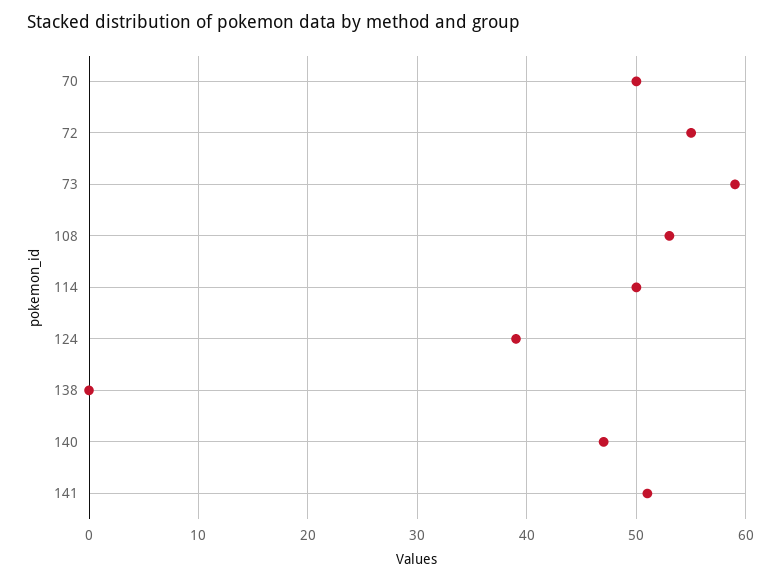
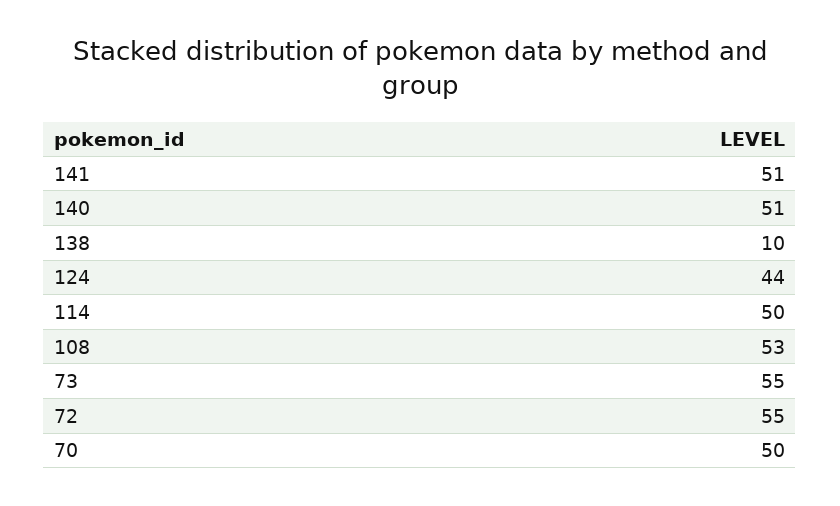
  {
    "70": 50,
    "72": 55,
-   "73": 59,
+   "73": 55,
    "108": 53,
    "114": 50,
-   "124": 39,
+   "124": 44,
-   "138": 0,
+   "138": 10,
-   "140": 47,
+   "140": 51,
    "141": 51
  }

